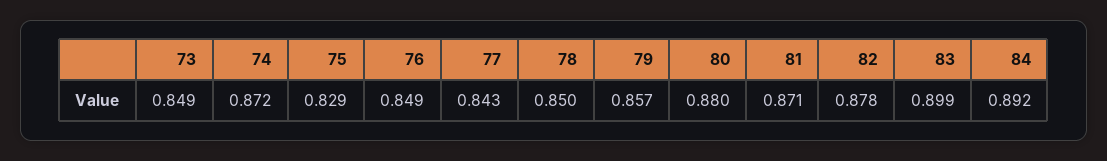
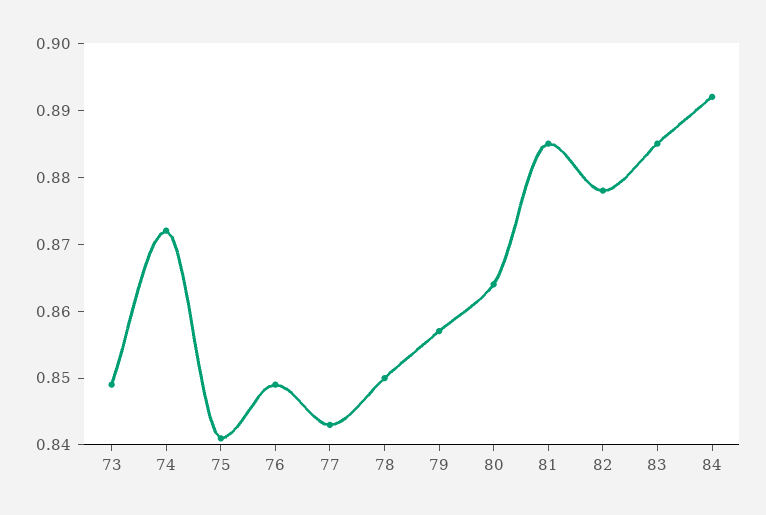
  {
    "73": 0.849,
    "74": 0.872,
-   "75": 0.829,
+   "75": 0.84,
    "76": 0.849,
    "77": 0.843,
    "78": 0.85,
    "79": 0.857,
-   "80": 0.88,
+   "80": 0.865,
-   "81": 0.871,
+   "81": 0.885,
    "82": 0.878,
-   "83": 0.899,
+   "83": 0.885,
    "84": 0.892
  }

